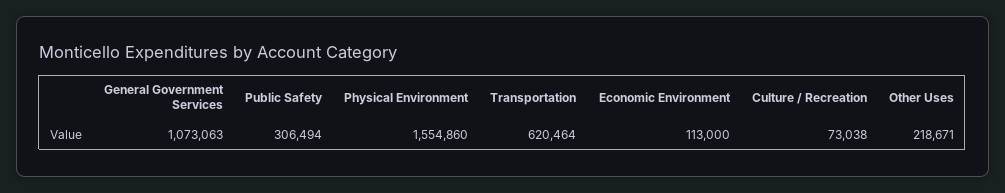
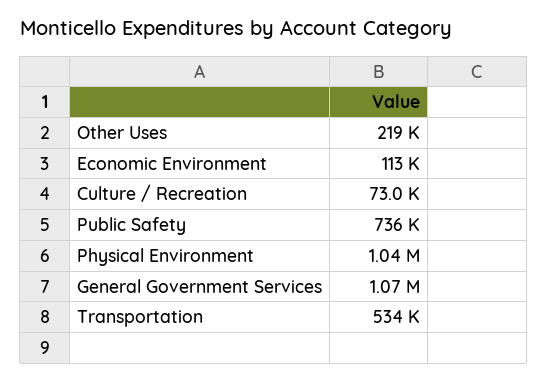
  {
    "General Government Services": 1073063,
-   "Public Safety": 306494,
+   "Public Safety": 736000,
-   "Physical Environment": 1554860,
+   "Physical Environment": 1040000,
-   "Transportation": 620464,
+   "Transportation": 534000,
    "Economic Environment": 113000,
    "Culture / Recreation": 73038,
    "Other Uses": 218671
  }

